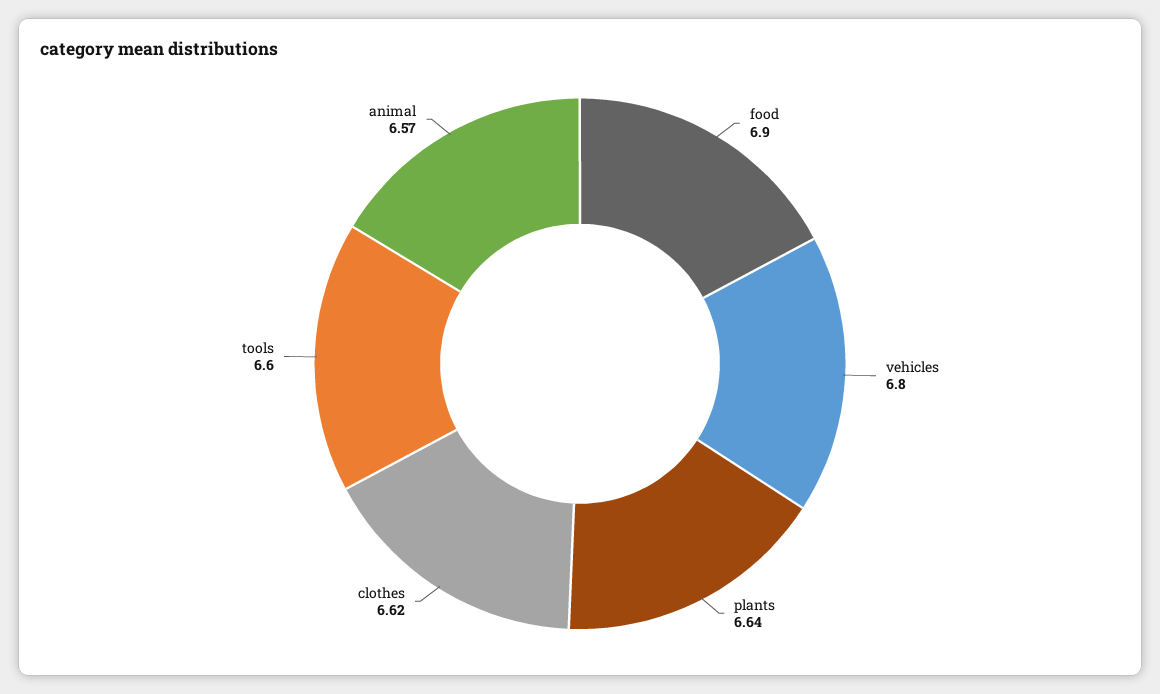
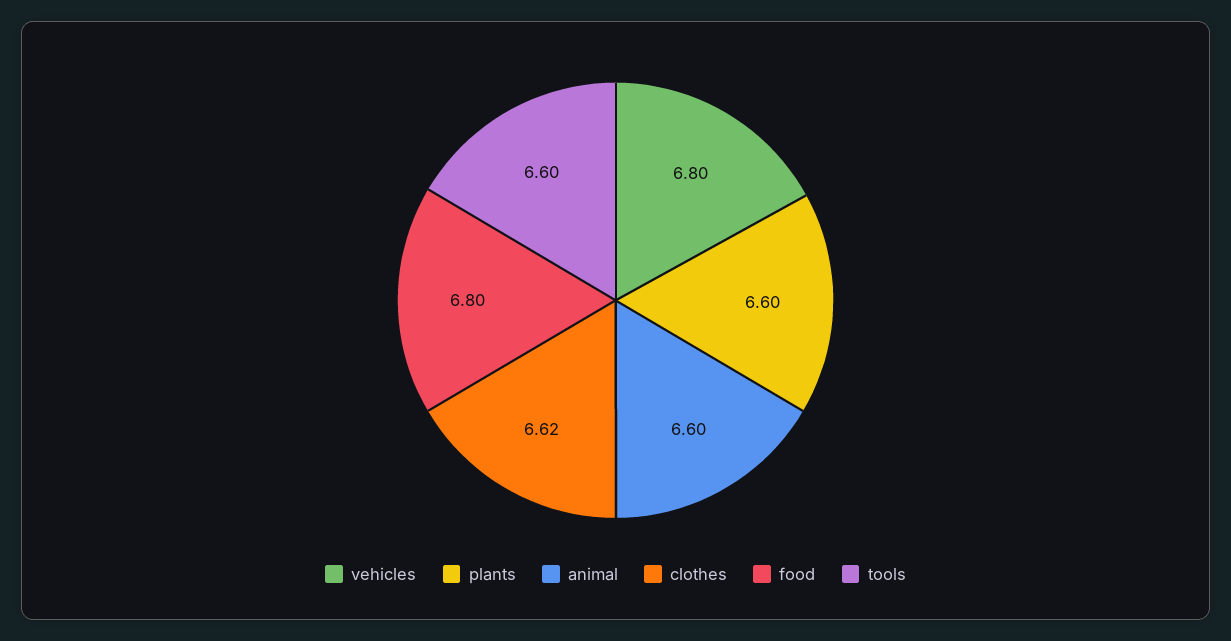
  {
-   "food": 6.9,
+   "food": 6.8,
    "vehicles": 6.8,
-   "plants": 6.64,
+   "plants": 6.6,
    "clothes": 6.62,
    "tools": 6.6,
-   "animal": 6.57
+   "animal": 6.6
  }

